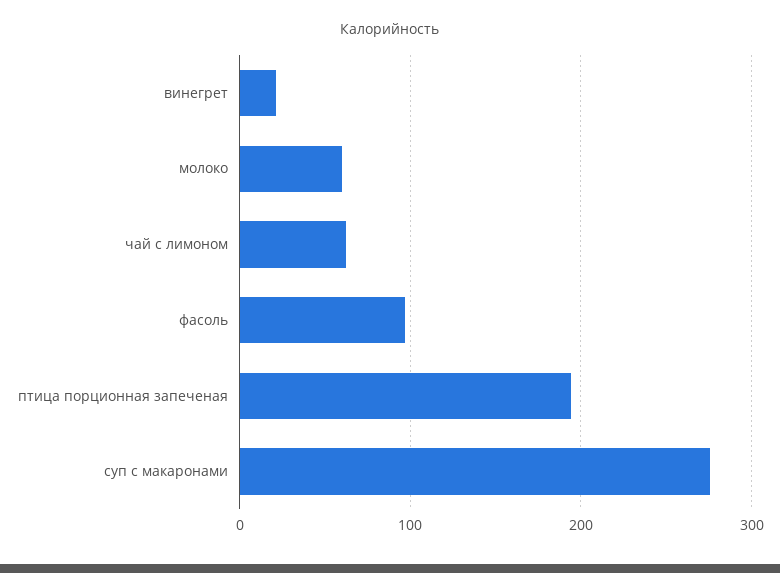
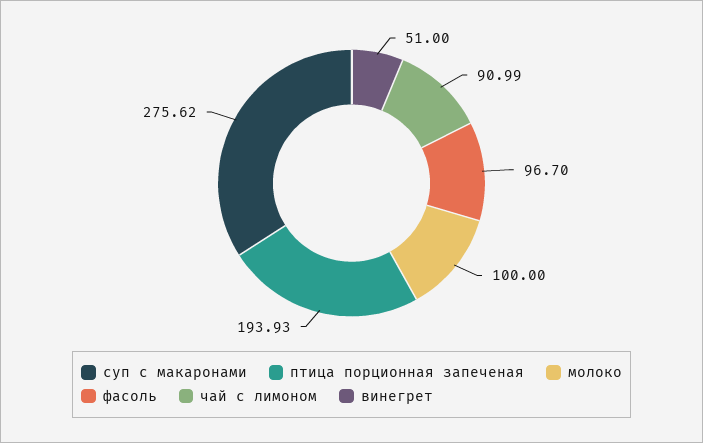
  {
-   "винегрет": 20,
+   "винегрет": 51,
-   "молоко": 60,
+   "молоко": 100,
-   "чай с лимоном": 60,
+   "чай с лимоном": 90.99,
    "фасоль": 96.7,
    "птица порционная запеченая": 193.93,
    "суп с макаронами": 275.62
  }

